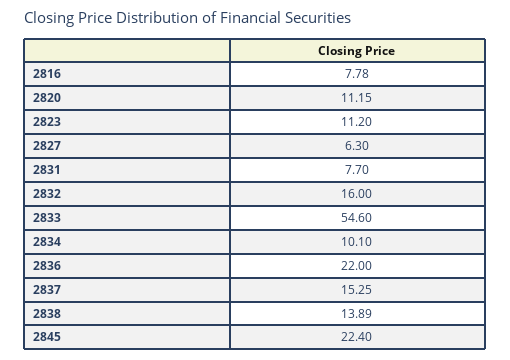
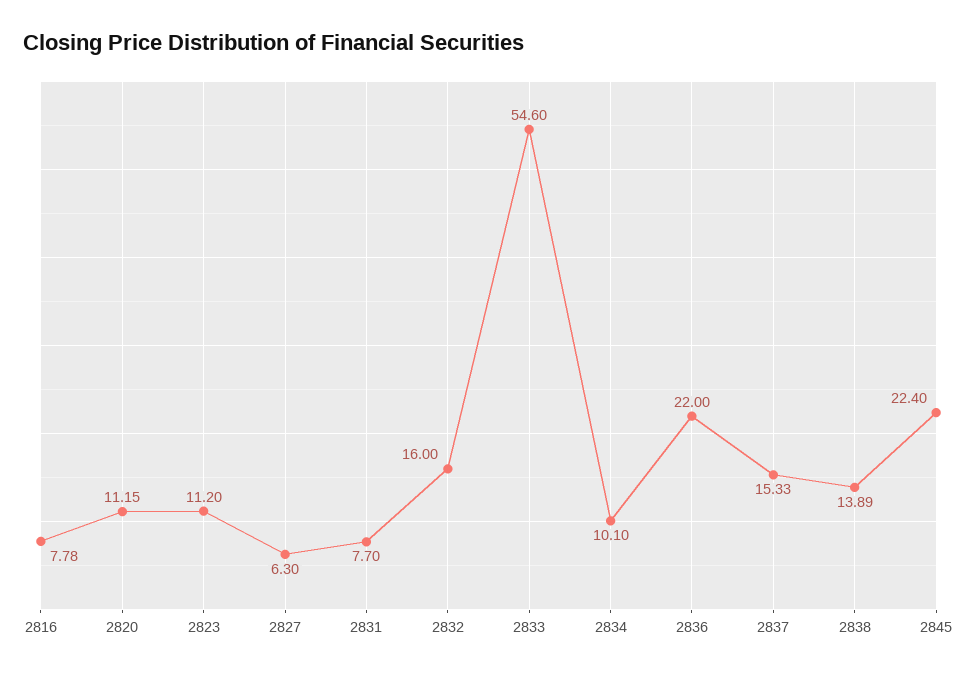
  {
    "2816": 7.78,
    "2820": 11.15,
    "2823": 11.2,
    "2827": 6.3,
    "2831": 7.7,
    "2832": 16,
    "2833": 54.6,
    "2834": 10.1,
    "2836": 22,
-   "2837": 15.25,
+   "2837": 15.33,
    "2838": 13.89,
    "2845": 22.4
  }

